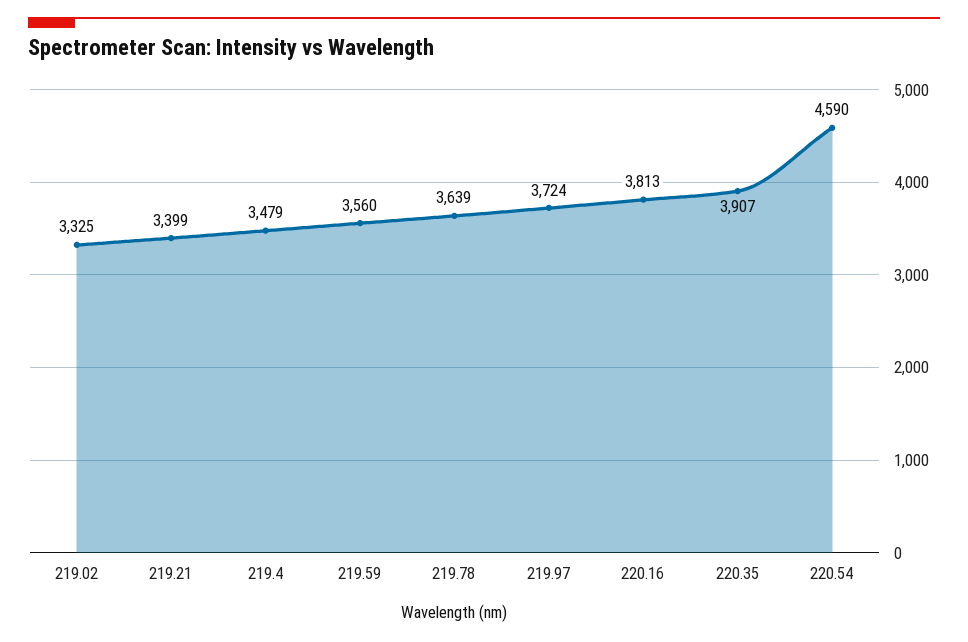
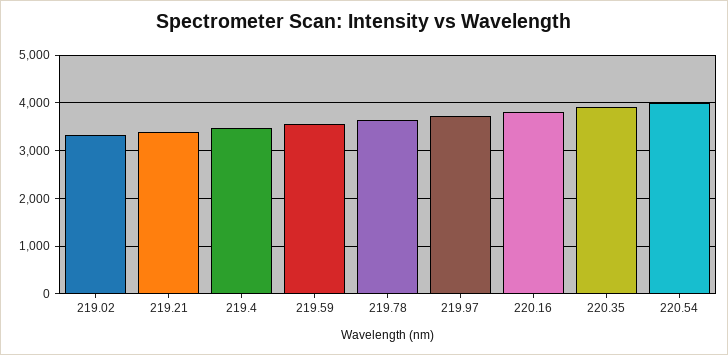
  {
    "219.02": 3325,
    "219.21": 3399,
    "219.4": 3479,
    "219.59": 3560,
    "219.78": 3639,
    "219.97": 3724,
    "220.16": 3813,
    "220.35": 3907,
-   "220.54": 4590
+   "220.54": 4000
  }

